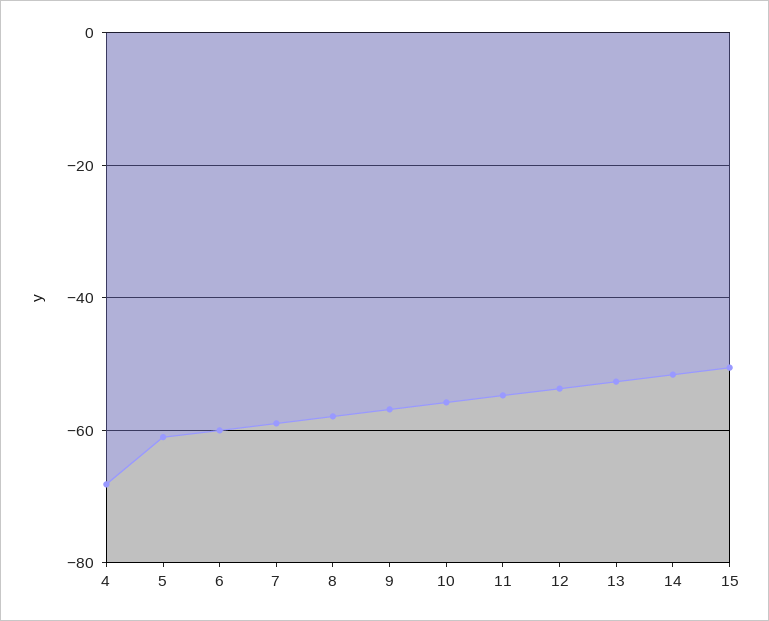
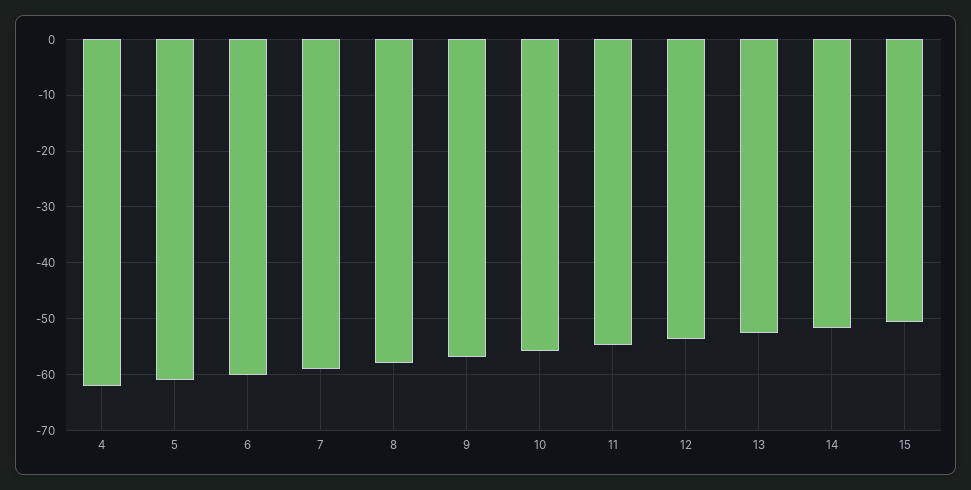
  {
-   "4": -68,
+   "4": -62,
    "5": -62,
    "6": -60,
    "7": -58,
    "8": -58,
    "9": -56,
    "10": -56,
    "11": -54,
    "12": -54,
    "13": -52,
    "14": -52,
    "15": -50
  }

